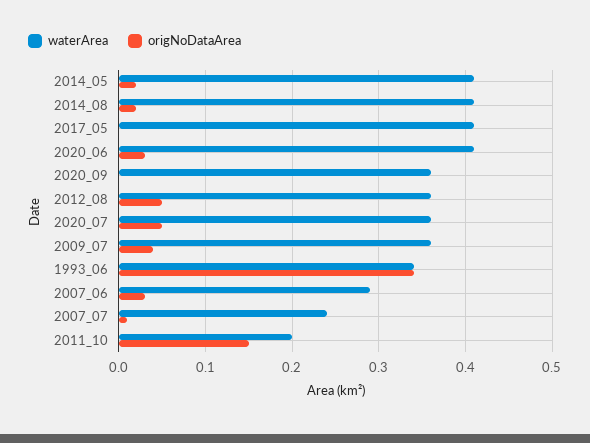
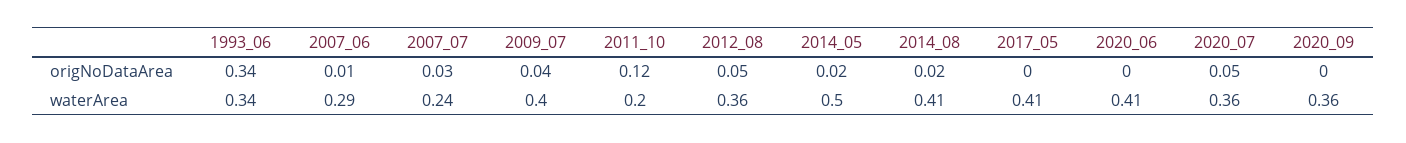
  {
    "waterArea": {
-     "2014_05": 0.41,
+     "2014_05": 0.5,
      "2014_08": 0.41,
      "2017_05": 0.41,
      "2020_06": 0.41,
      "2020_09": 0.36,
      "2012_08": 0.36,
      "2020_07": 0.36,
-     "2009_07": 0.36,
+     "2009_07": 0.4,
      "1993_06": 0.34,
      "2007_06": 0.29,
      "2007_07": 0.24,
      "2011_10": 0.2
    },
    "origNoDataArea": {
      "2014_05": 0.02,
      "2014_08": 0.02,
      "2017_05": 0,
-     "2020_06": 0.03,
+     "2020_06": 0,
      "2020_09": 0,
      "2012_08": 0.05,
      "2020_07": 0.05,
      "2009_07": 0.04,
      "1993_06": 0.34,
-     "2007_06": 0.03,
+     "2007_06": 0.01,
-     "2007_07": 0.01,
+     "2007_07": 0.03,
-     "2011_10": 0.15
+     "2011_10": 0.12
    }
  }

